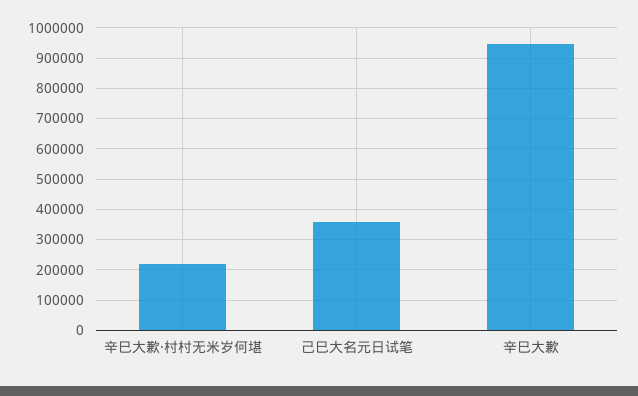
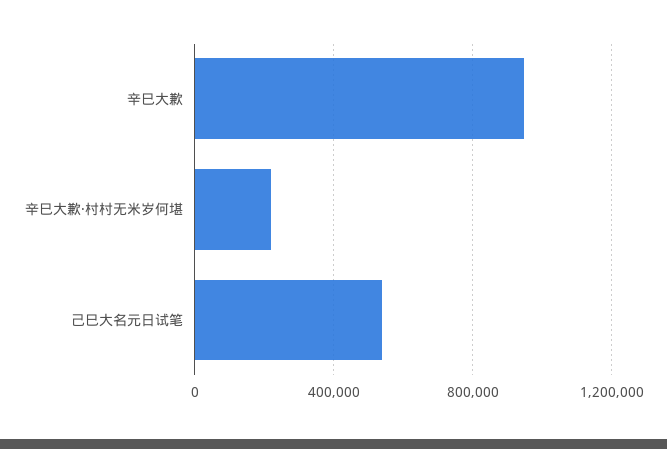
  {
    "辛巳大歉·村村无米岁何堪": 220000,
-   "己巳大名元日试笔": 360000,
+   "己巳大名元日试笔": 550000,
    "辛巳大歉": 940000
  }

